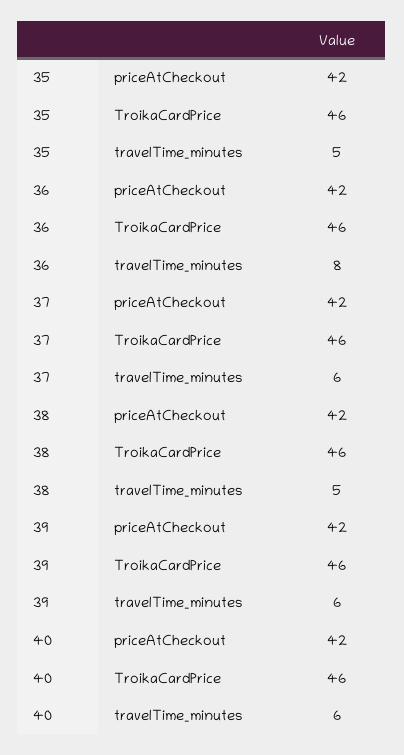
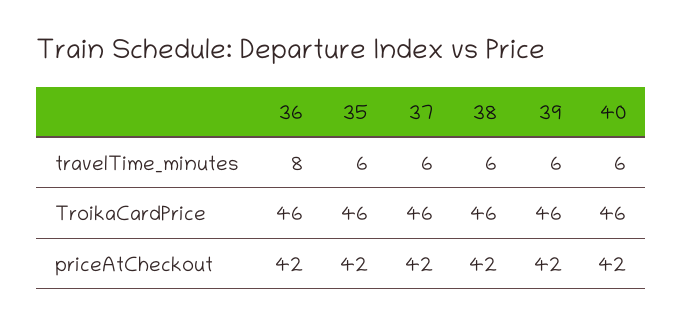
  {
    "35": {
      "priceAtCheckout": 42,
      "TroikaCardPrice": 46,
-     "travelTime_minutes": 5
+     "travelTime_minutes": 6
    },
    "36": {
      "priceAtCheckout": 42,
      "TroikaCardPrice": 46,
      "travelTime_minutes": 8
    },
    "37": {
      "priceAtCheckout": 42,
      "TroikaCardPrice": 46,
      "travelTime_minutes": 6
    },
    "38": {
      "priceAtCheckout": 42,
      "TroikaCardPrice": 46,
-     "travelTime_minutes": 5
+     "travelTime_minutes": 6
    },
    "39": {
      "priceAtCheckout": 42,
      "TroikaCardPrice": 46,
      "travelTime_minutes": 6
    },
    "40": {
      "priceAtCheckout": 42,
      "TroikaCardPrice": 46,
      "travelTime_minutes": 6
    }
  }

